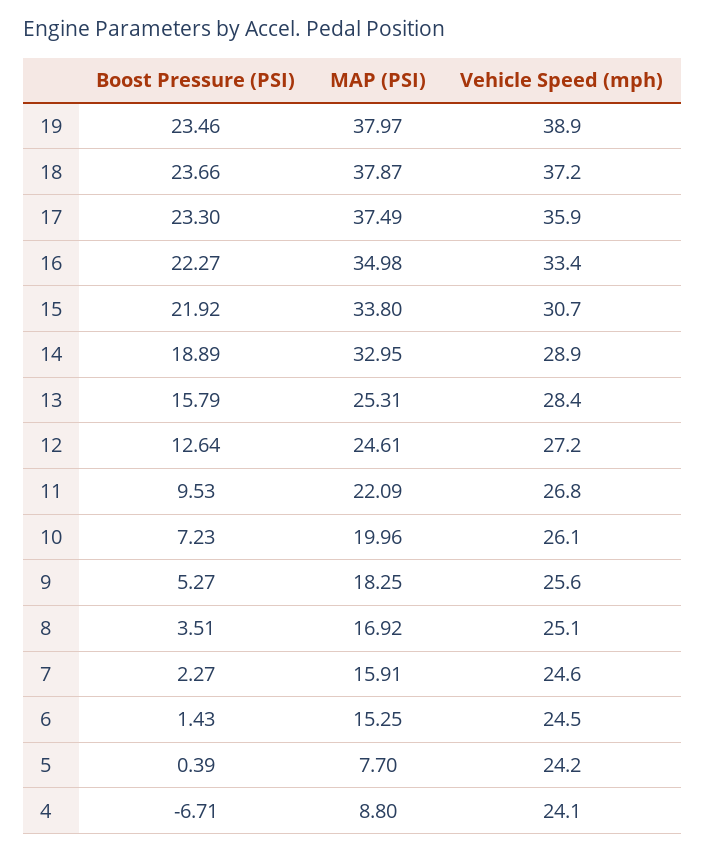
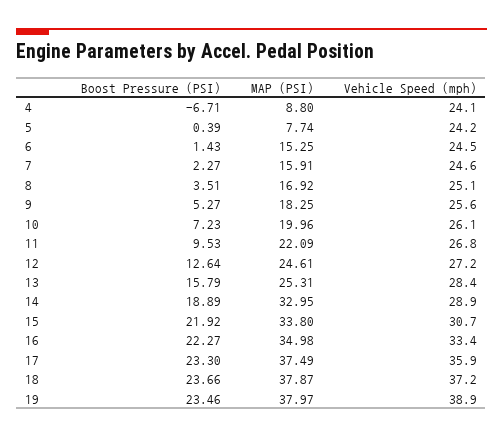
  {
    "Boost Pressure (PSI)": {
      "19": 23.46,
      "18": 23.66,
      "17": 23.3,
      "16": 22.27,
      "15": 21.92,
      "14": 18.89,
      "13": 15.79,
      "12": 12.64,
      "11": 9.53,
      "10": 7.23,
      "9": 5.27,
      "8": 3.51,
      "7": 2.27,
      "6": 1.43,
      "5": 0.39,
      "4": -6.71
    },
    "MAP (PSI)": {
      "19": 37.97,
      "18": 37.87,
      "17": 37.49,
      "16": 34.98,
      "15": 33.8,
      "14": 32.95,
      "13": 25.31,
      "12": 24.61,
      "11": 22.09,
      "10": 19.96,
      "9": 18.25,
      "8": 16.92,
      "7": 15.91,
      "6": 15.25,
-     "5": 7.7,
+     "5": 7.74,
      "4": 8.8
    },
    "Vehicle Speed (mph)": {
      "19": 38.9,
      "18": 37.2,
      "17": 35.9,
      "16": 33.4,
      "15": 30.7,
      "14": 28.9,
      "13": 28.4,
      "12": 27.2,
      "11": 26.8,
      "10": 26.1,
      "9": 25.6,
      "8": 25.1,
      "7": 24.6,
      "6": 24.5,
      "5": 24.2,
      "4": 24.1
    }
  }

